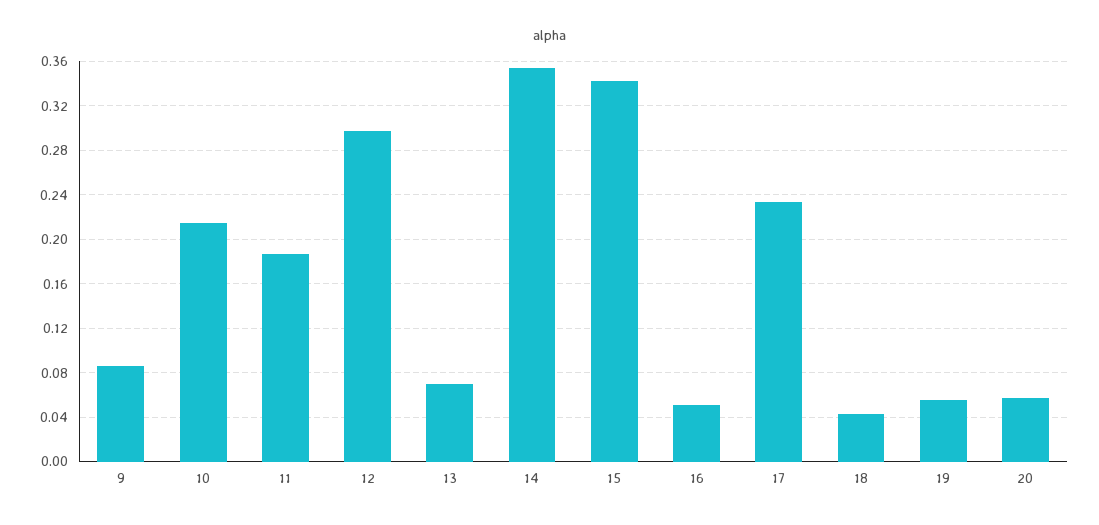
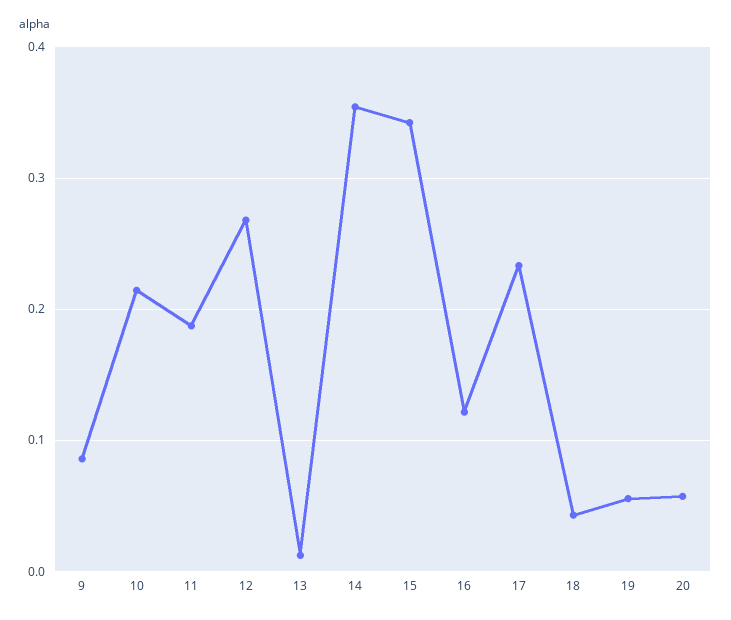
  {
    "9": 0.09,
    "10": 0.21,
    "11": 0.19,
-   "12": 0.3,
+   "12": 0.27,
-   "13": 0.07,
+   "13": 0.01,
    "14": 0.35,
    "15": 0.34,
-   "16": 0.05,
+   "16": 0.12,
    "17": 0.23,
    "18": 0.04,
    "19": 0.06,
    "20": 0.06
  }

